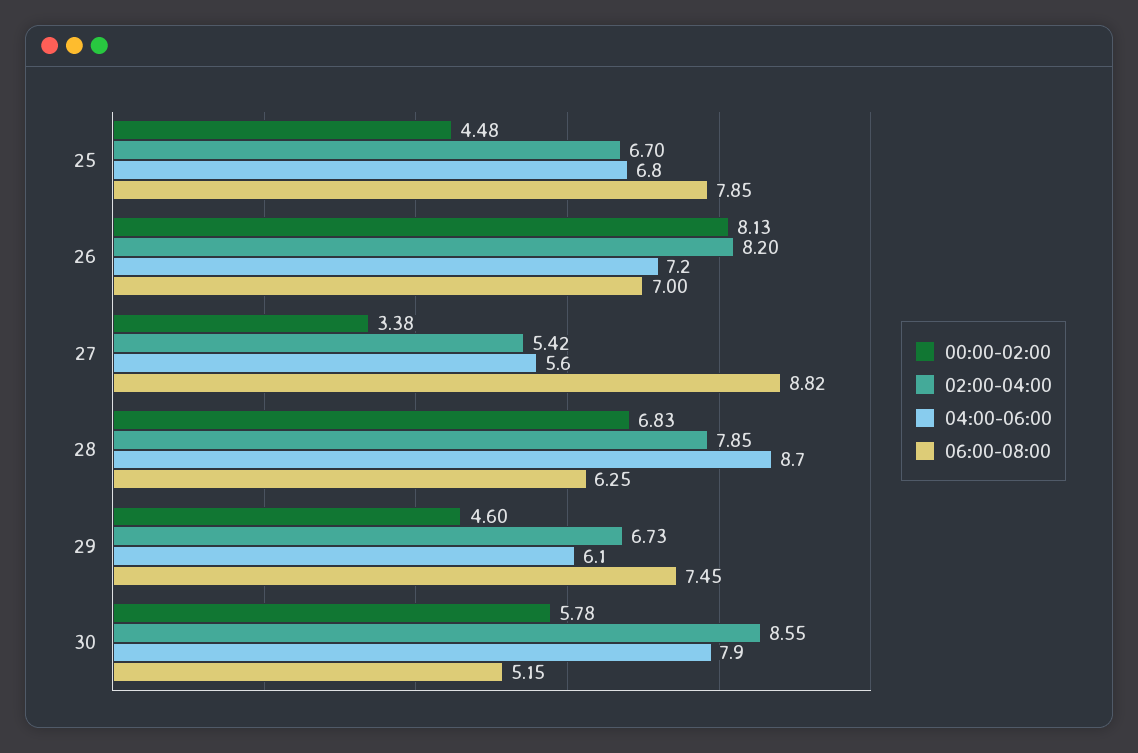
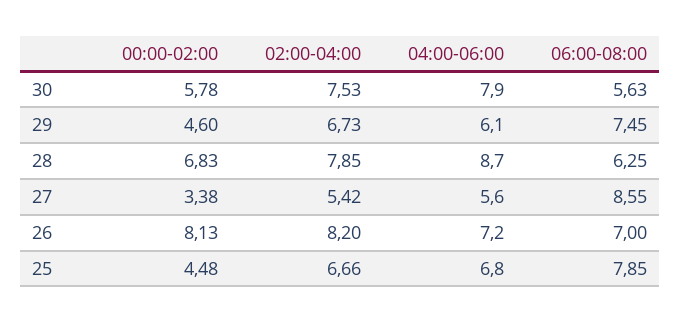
  {
    "00:00-02:00": {
      "25": 4.48,
      "26": 8.13,
      "27": 3.38,
      "28": 6.83,
      "29": 4.6,
      "30": 5.78
    },
    "02:00-04:00": {
-     "25": 6.7,
+     "25": 6.66,
      "26": 8.2,
      "27": 5.42,
      "28": 7.85,
      "29": 6.73,
-     "30": 8.55
+     "30": 7.53
    },
    "04:00-06:00": {
      "25": 6.8,
      "26": 7.2,
      "27": 5.6,
      "28": 8.7,
      "29": 6.1,
      "30": 7.9
    },
    "06:00-08:00": {
      "25": 7.85,
      "26": 7,
-     "27": 8.82,
+     "27": 8.55,
      "28": 6.25,
      "29": 7.45,
-     "30": 5.15
+     "30": 5.63
    }
  }

